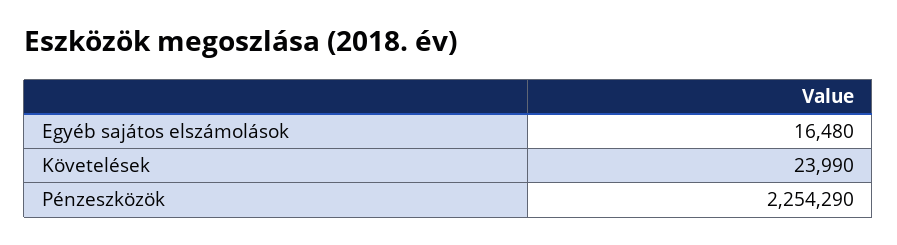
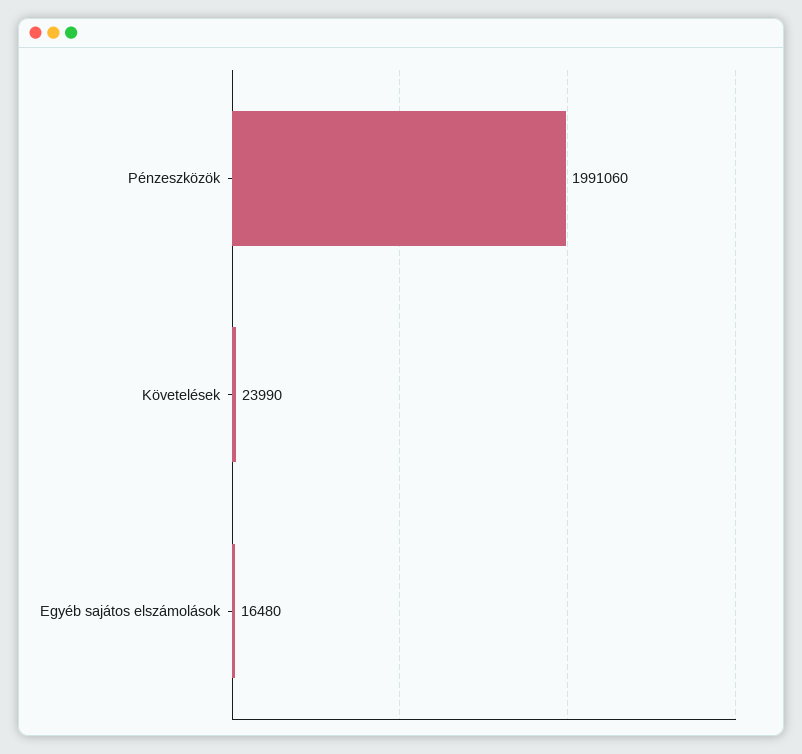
  {
    "Egyéb sajátos elszámolások": 16480,
    "Követelések": 23990,
-   "Pénzeszközök": 2254290
+   "Pénzeszközök": 1991060
  }

